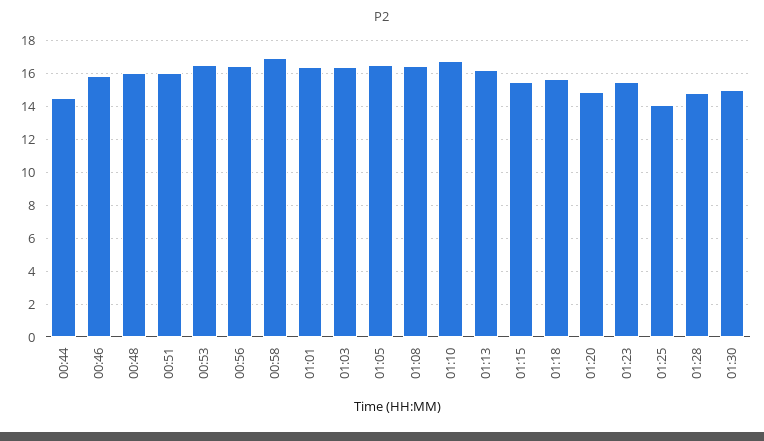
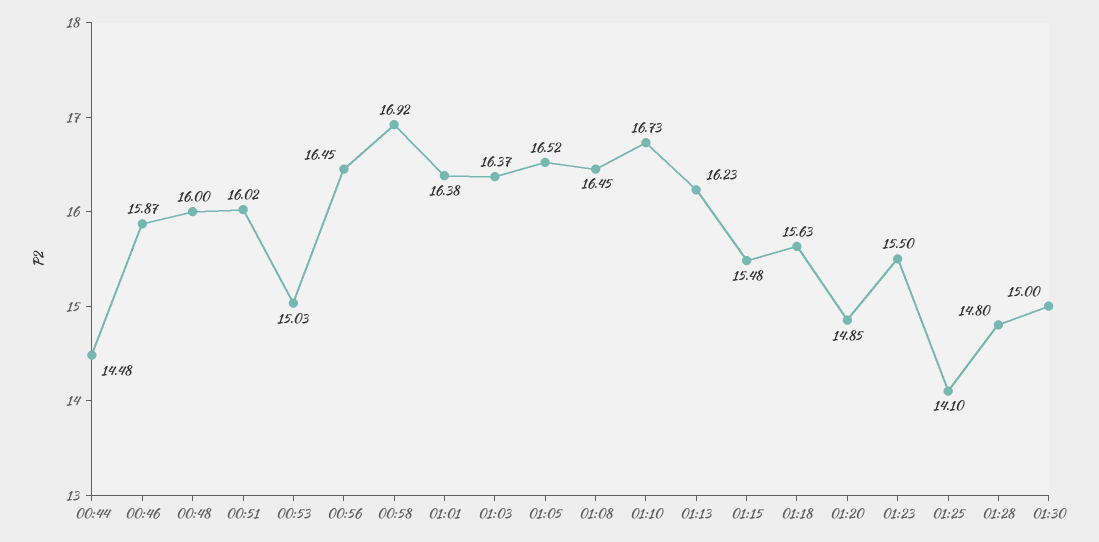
  {
    "00:44": 14.48,
    "00:46": 15.87,
    "00:48": 16,
    "00:51": 16.02,
-   "00:53": 16.5,
+   "00:53": 15.03,
    "00:56": 16.45,
    "00:58": 16.92,
    "01:01": 16.38,
    "01:03": 16.37,
    "01:05": 16.52,
    "01:08": 16.45,
    "01:10": 16.73,
    "01:13": 16.23,
    "01:15": 15.48,
    "01:18": 15.63,
    "01:20": 14.85,
    "01:23": 15.5,
    "01:25": 14.1,
    "01:28": 14.8,
    "01:30": 15
  }

